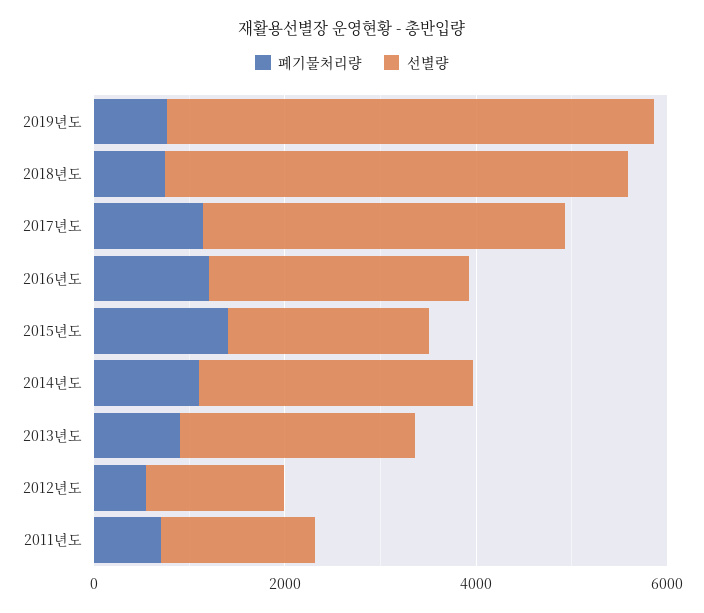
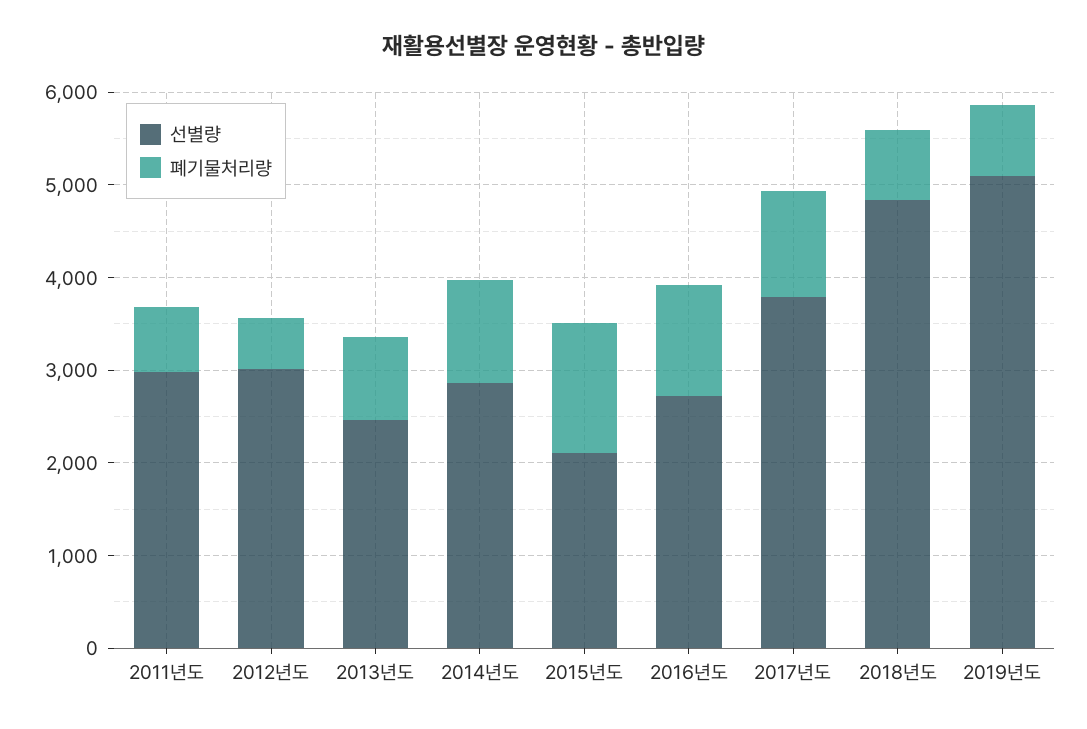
  {
    "폐기물처리량": {
      "2019년도": 800,
      "2018년도": 800,
      "2017년도": 1200,
      "2016년도": 1200,
      "2015년도": 1400,
      "2014년도": 1200,
      "2013년도": 800,
      "2012년도": 600,
      "2011년도": 800
    },
    "선별량": {
      "2019년도": 5000,
      "2018년도": 4800,
      "2017년도": 3800,
      "2016년도": 2800,
      "2015년도": 2200,
      "2014년도": 2800,
      "2013년도": 2400,
-     "2012년도": 1500,
+     "2012년도": 3000,
-     "2011년도": 1500
+     "2011년도": 3000
    }
  }

